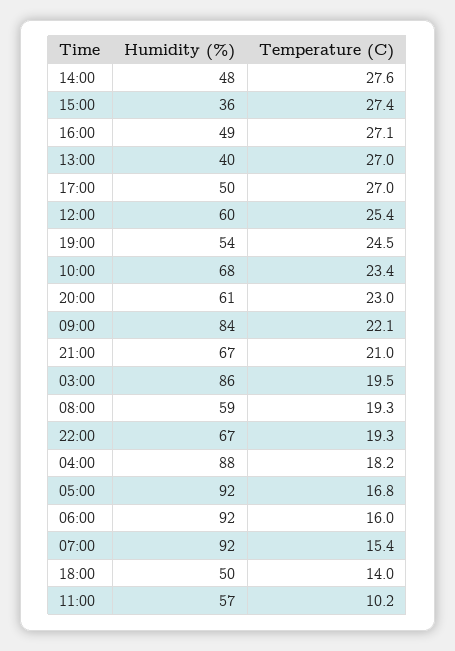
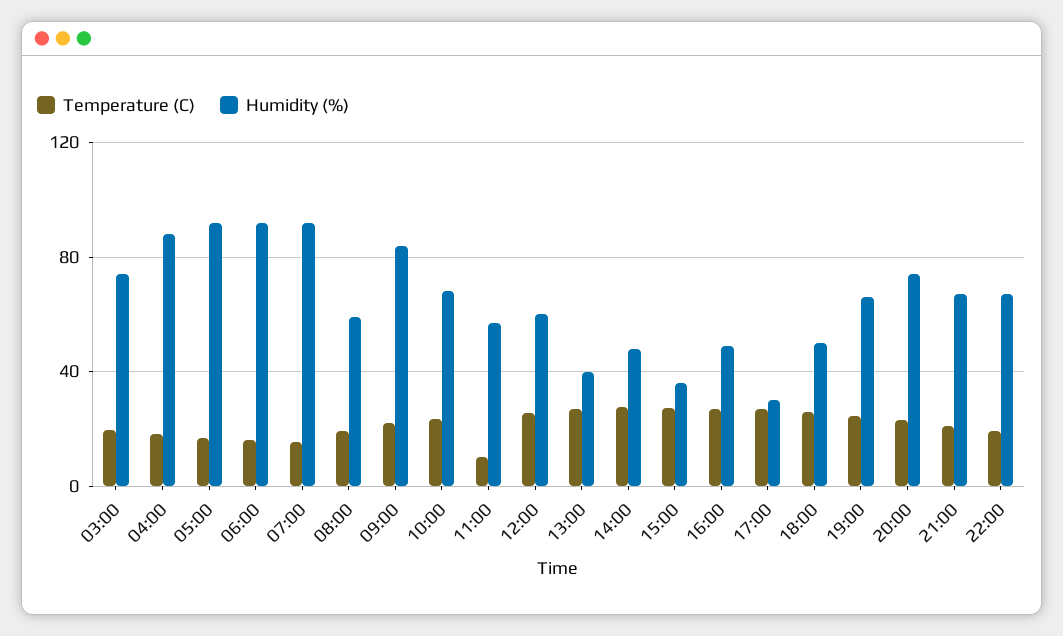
  {
    "Humidity (%)": {
      "14:00": 48,
      "15:00": 36,
      "16:00": 49,
      "13:00": 40,
-     "17:00": 50,
+     "17:00": 30,
      "12:00": 60,
-     "19:00": 54,
+     "19:00": 65,
      "10:00": 68,
-     "20:00": 61,
+     "20:00": 75,
      "09:00": 84,
      "21:00": 67,
-     "03:00": 86,
+     "03:00": 75,
      "08:00": 59,
      "22:00": 67,
      "04:00": 88,
      "05:00": 92,
      "06:00": 92,
      "07:00": 92,
      "18:00": 50,
      "11:00": 57
    },
    "Temperature (C)": {
      "14:00": 27.6,
      "15:00": 27.4,
      "16:00": 27.1,
      "13:00": 27,
      "17:00": 27,
      "12:00": 25.4,
      "19:00": 24.5,
      "10:00": 23.4,
      "20:00": 23,
      "09:00": 22.1,
      "21:00": 21,
      "03:00": 19.5,
      "08:00": 19.3,
      "22:00": 19.3,
      "04:00": 18.2,
      "05:00": 16.8,
      "06:00": 16,
      "07:00": 15.4,
-     "18:00": 14,
+     "18:00": 25,
      "11:00": 10.2
    }
  }

